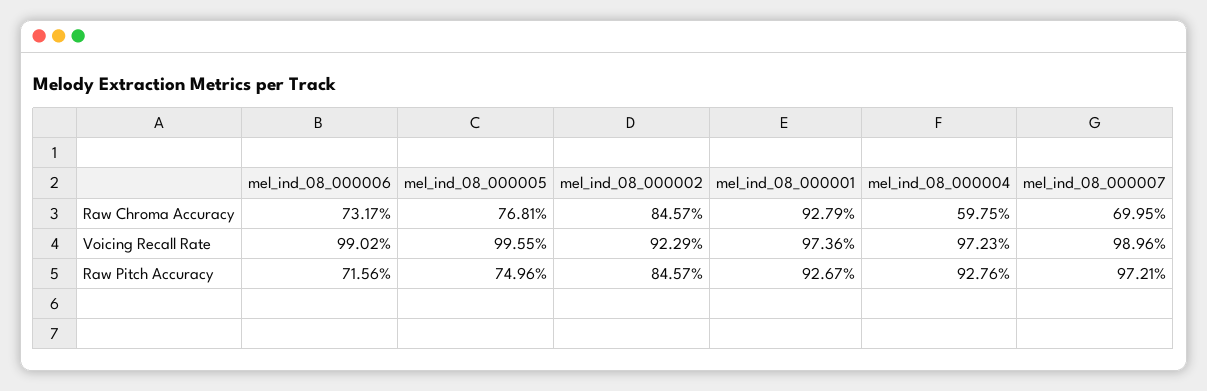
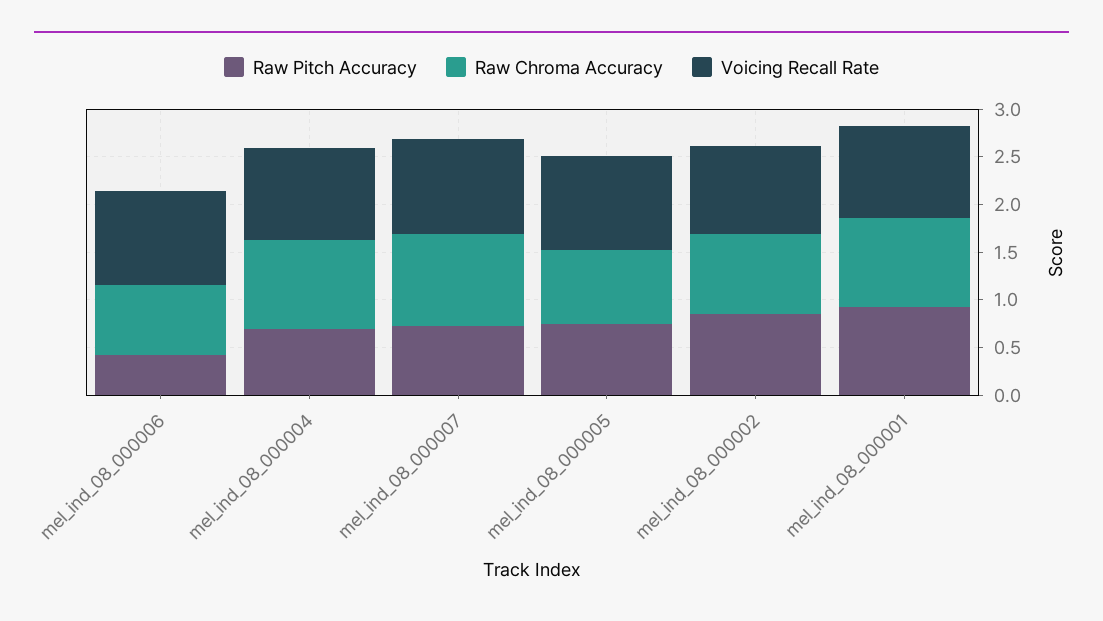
  {
    "Raw Chroma Accuracy": {
      "mel_ind_08_000006": 0.7317,
      "mel_ind_08_000005": 0.7681,
      "mel_ind_08_000002": 0.8457,
      "mel_ind_08_000001": 0.9279,
-     "mel_ind_08_000004": 0.5975,
+     "mel_ind_08_000004": 0.9,
-     "mel_ind_08_000007": 0.6995
+     "mel_ind_08_000007": 1
    },
    "Voicing Recall Rate": {
      "mel_ind_08_000006": 0.9902,
      "mel_ind_08_000005": 0.9955,
      "mel_ind_08_000002": 0.9229,
      "mel_ind_08_000001": 0.9736,
      "mel_ind_08_000004": 0.9723,
      "mel_ind_08_000007": 0.9896
    },
    "Raw Pitch Accuracy": {
-     "mel_ind_08_000006": 0.7156,
+     "mel_ind_08_000006": 0.4,
      "mel_ind_08_000005": 0.7496,
      "mel_ind_08_000002": 0.8457,
      "mel_ind_08_000001": 0.9267,
-     "mel_ind_08_000004": 0.9276,
+     "mel_ind_08_000004": 0.7,
-     "mel_ind_08_000007": 0.9721
+     "mel_ind_08_000007": 0.7
    }
  }

